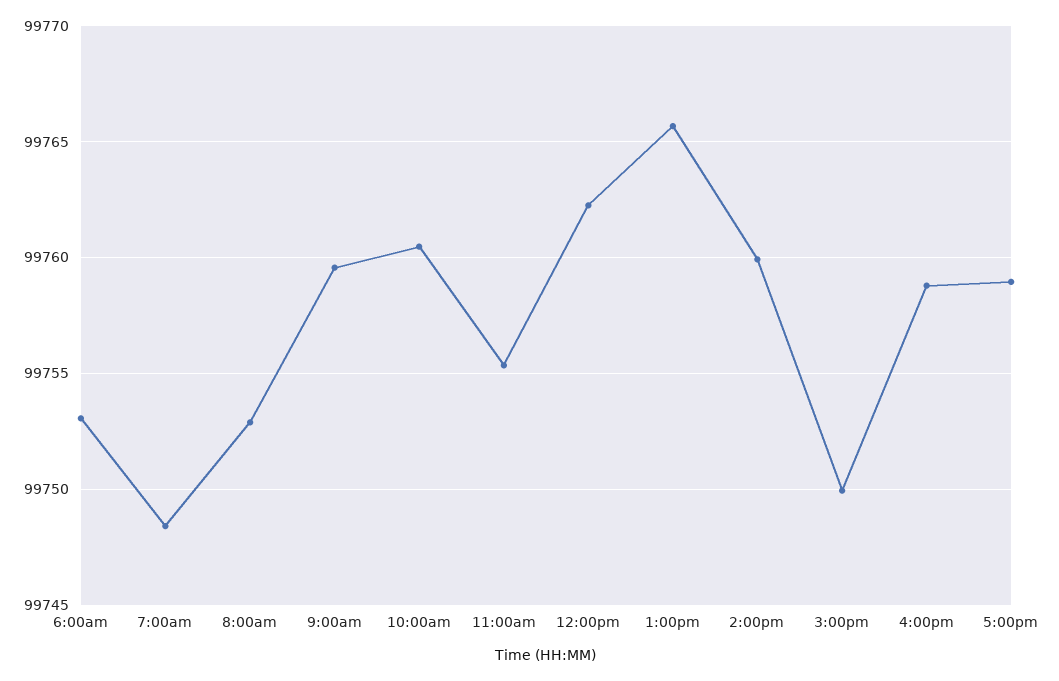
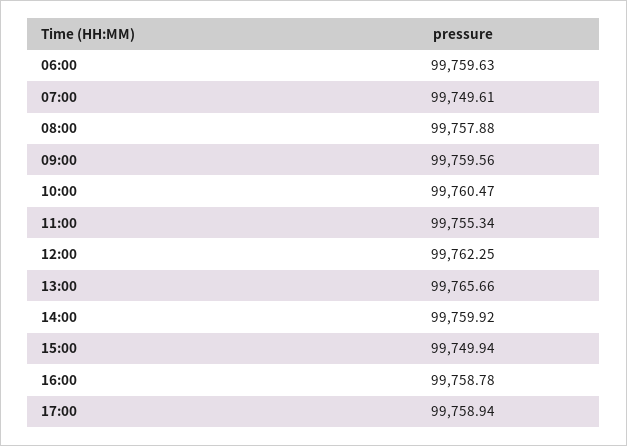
  {
-   "6:00am": 99753,
+   "6:00am": 99759.63,
-   "7:00am": 99748.5,
+   "7:00am": 99749.61,
-   "8:00am": 99753,
+   "8:00am": 99757.88,
    "9:00am": 99759.56,
    "10:00am": 99760.47,
    "11:00am": 99755.34,
    "12:00pm": 99762.25,
    "1:00pm": 99765.66,
    "2:00pm": 99759.92,
    "3:00pm": 99749.94,
    "4:00pm": 99758.78,
    "5:00pm": 99758.94
  }

